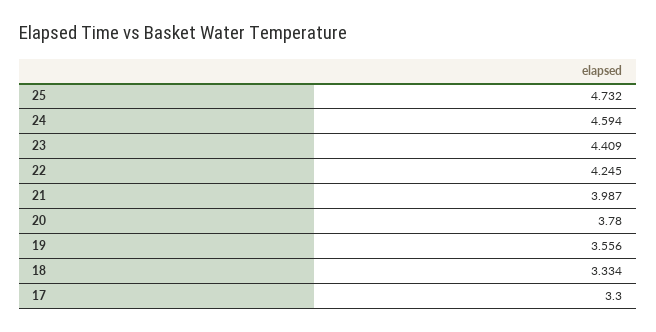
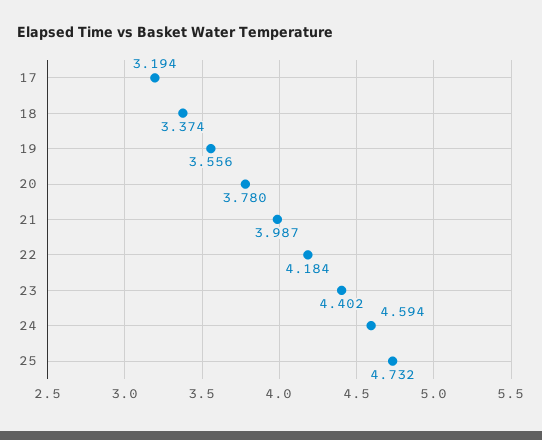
  {
    "25": 4.732,
    "24": 4.594,
-   "23": 4.409,
+   "23": 4.402,
-   "22": 4.245,
+   "22": 4.184,
    "21": 3.987,
    "20": 3.78,
    "19": 3.556,
-   "18": 3.334,
+   "18": 3.374,
-   "17": 3.3
+   "17": 3.194
  }

